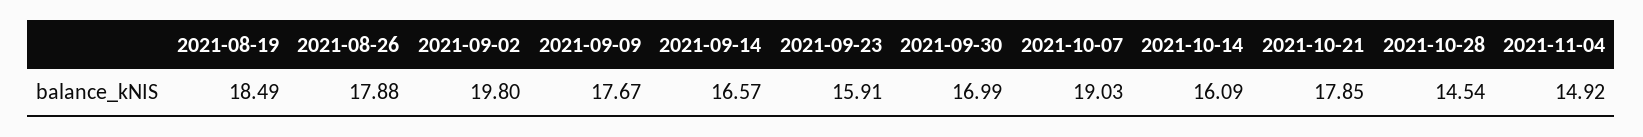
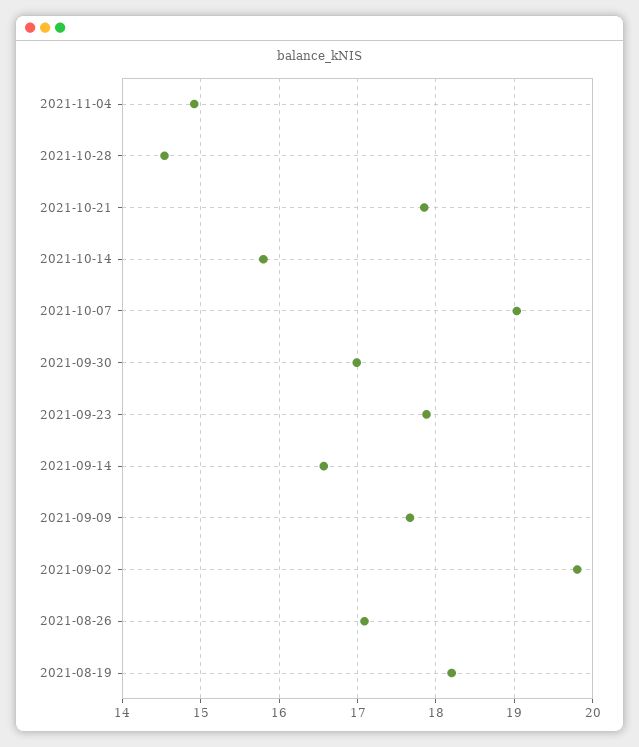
  {
-   "2021-08-19": 18.49,
+   "2021-08-19": 18.2,
-   "2021-08-26": 17.88,
+   "2021-08-26": 17.1,
    "2021-09-02": 19.8,
    "2021-09-09": 17.67,
    "2021-09-14": 16.57,
-   "2021-09-23": 15.91,
+   "2021-09-23": 17.9,
    "2021-09-30": 16.99,
    "2021-10-07": 19.03,
-   "2021-10-14": 16.09,
+   "2021-10-14": 15.8,
    "2021-10-21": 17.85,
    "2021-10-28": 14.54,
    "2021-11-04": 14.92
  }

